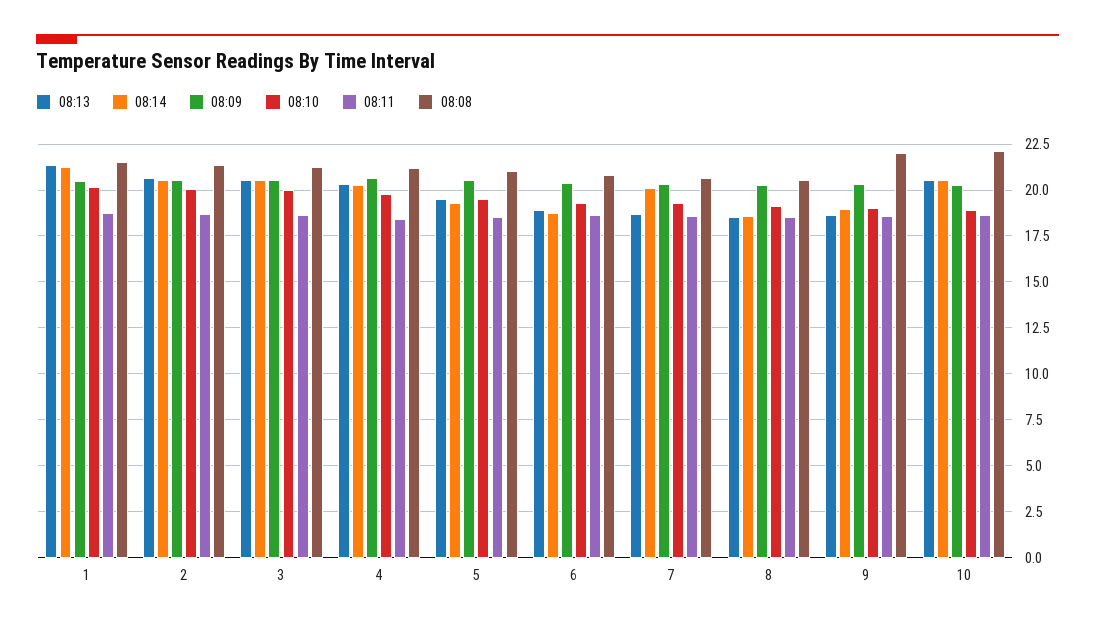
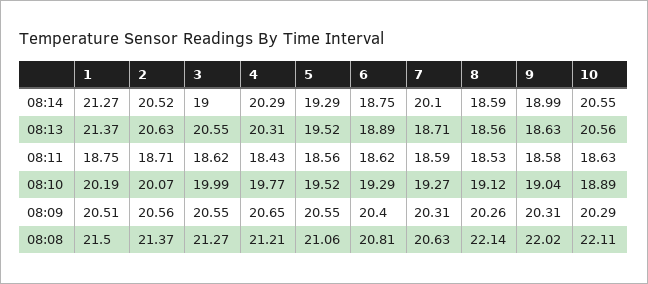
  {
    "08:13": {
      "1": 21.37,
      "2": 20.63,
      "3": 20.55,
      "4": 20.31,
      "5": 19.52,
      "6": 18.89,
      "7": 18.71,
      "8": 18.56,
      "9": 18.63,
      "10": 20.56
    },
    "08:14": {
      "1": 21.27,
      "2": 20.52,
-     "3": 20.5,
+     "3": 19,
      "4": 20.29,
      "5": 19.29,
      "6": 18.75,
      "7": 20.1,
      "8": 18.59,
      "9": 18.99,
      "10": 20.55
    },
    "08:09": {
      "1": 20.51,
      "2": 20.56,
      "3": 20.55,
      "4": 20.65,
      "5": 20.55,
      "6": 20.4,
      "7": 20.31,
      "8": 20.26,
      "9": 20.31,
      "10": 20.29
    },
    "08:10": {
      "1": 20.19,
      "2": 20.07,
      "3": 19.99,
      "4": 19.77,
      "5": 19.52,
      "6": 19.29,
      "7": 19.27,
      "8": 19.12,
      "9": 19.04,
      "10": 18.89
    },
    "08:11": {
      "1": 18.75,
      "2": 18.71,
      "3": 18.62,
      "4": 18.43,
      "5": 18.56,
      "6": 18.62,
      "7": 18.59,
      "8": 18.53,
      "9": 18.58,
      "10": 18.63
    },
    "08:08": {
      "1": 21.5,
      "2": 21.37,
      "3": 21.27,
      "4": 21.21,
      "5": 21.06,
      "6": 20.81,
      "7": 20.63,
-     "8": 20.5,
+     "8": 22.14,
      "9": 22.02,
      "10": 22.11
    }
  }

